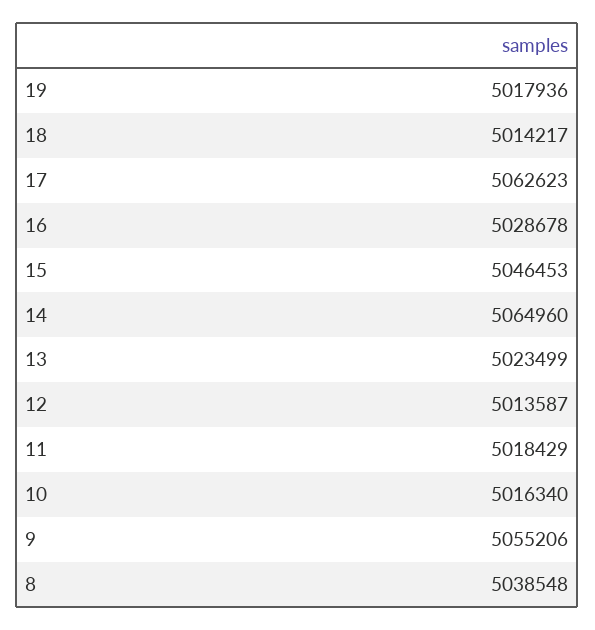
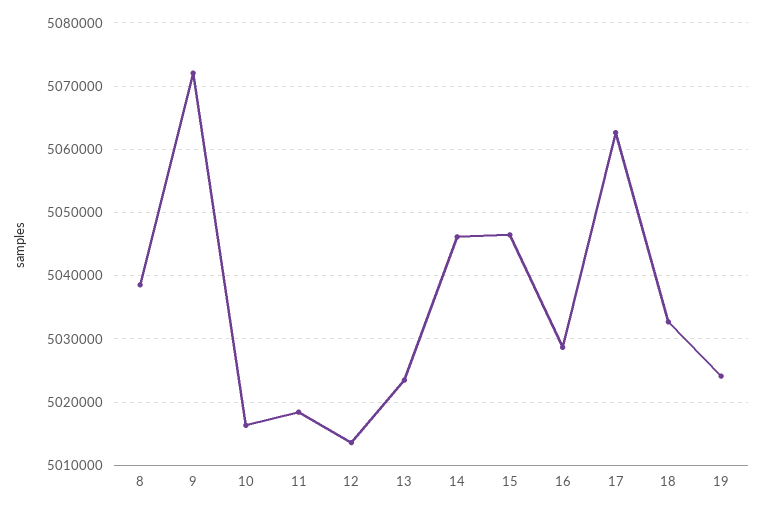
  {
-   "19": 5017936,
+   "19": 5024000,
-   "18": 5014217,
+   "18": 5033000,
    "17": 5062623,
    "16": 5028678,
    "15": 5046453,
-   "14": 5064960,
+   "14": 5046000,
    "13": 5023499,
    "12": 5013587,
    "11": 5018429,
    "10": 5016340,
-   "9": 5055206,
+   "9": 5072000,
    "8": 5038548
  }

